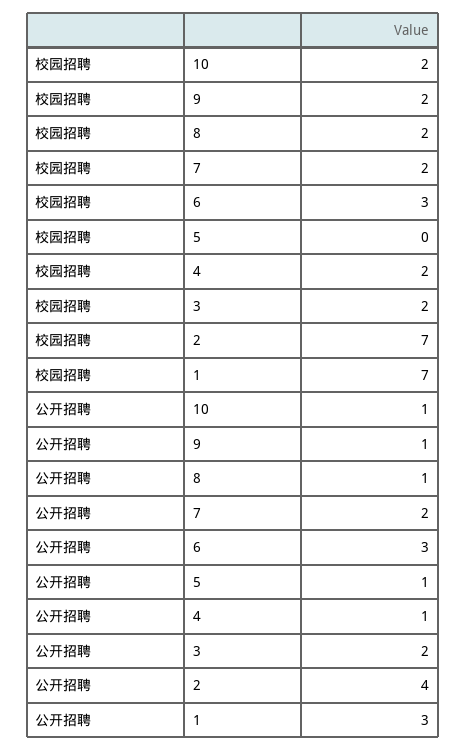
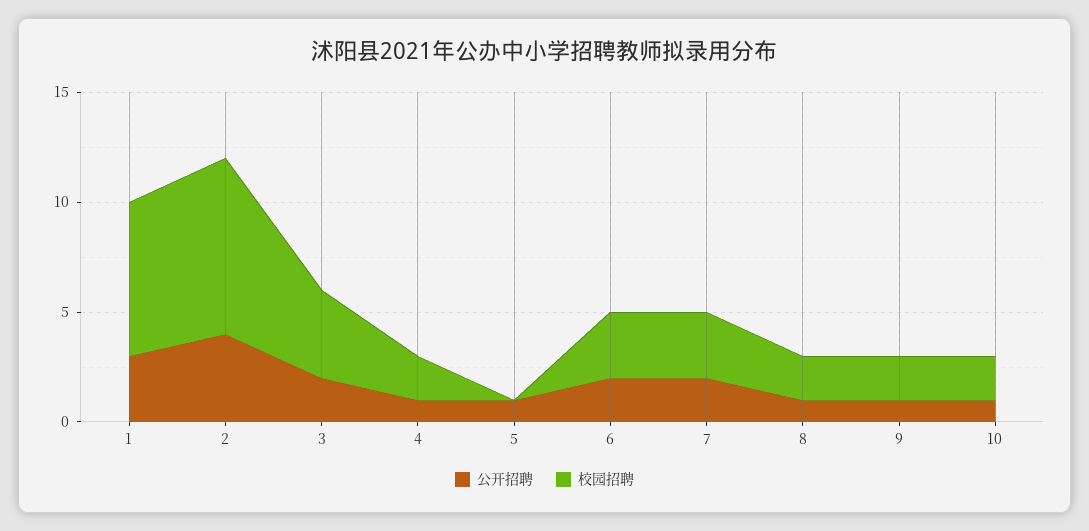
  {
    "校园招聘": {
      "10": 2,
      "9": 2,
      "8": 2,
-     "7": 2,
+     "7": 3,
      "6": 3,
      "5": 0,
      "4": 2,
-     "3": 2,
+     "3": 4,
-     "2": 7,
+     "2": 8,
      "1": 7
    },
    "公开招聘": {
      "10": 1,
      "9": 1,
      "8": 1,
      "7": 2,
-     "6": 3,
+     "6": 2,
      "5": 1,
      "4": 1,
      "3": 2,
      "2": 4,
      "1": 3
    }
  }

